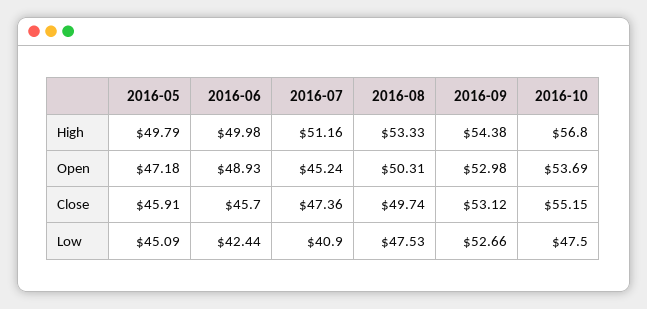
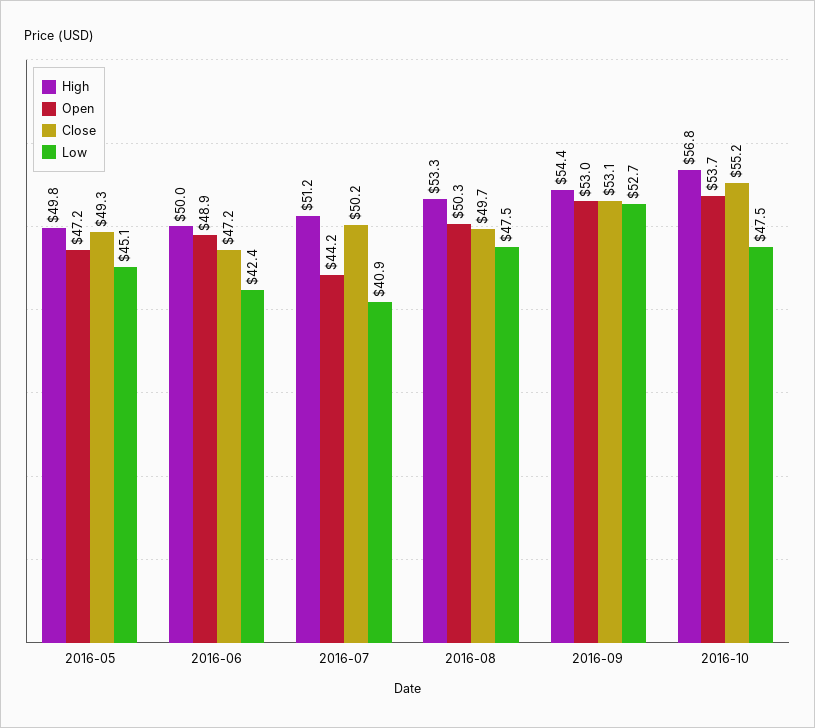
  {
    "High": {
      "2016-05": 49.79,
      "2016-06": 49.98,
      "2016-07": 51.16,
      "2016-08": 53.33,
      "2016-09": 54.38,
      "2016-10": 56.8
    },
    "Open": {
      "2016-05": 47.18,
      "2016-06": 48.93,
-     "2016-07": 45.24,
+     "2016-07": 44.2,
      "2016-08": 50.31,
      "2016-09": 52.98,
      "2016-10": 53.69
    },
    "Close": {
-     "2016-05": 45.91,
+     "2016-05": 49.3,
-     "2016-06": 45.7,
+     "2016-06": 47.2,
-     "2016-07": 47.36,
+     "2016-07": 50.2,
      "2016-08": 49.74,
      "2016-09": 53.12,
      "2016-10": 55.15
    },
    "Low": {
      "2016-05": 45.09,
      "2016-06": 42.44,
      "2016-07": 40.9,
      "2016-08": 47.53,
      "2016-09": 52.66,
      "2016-10": 47.5
    }
  }

